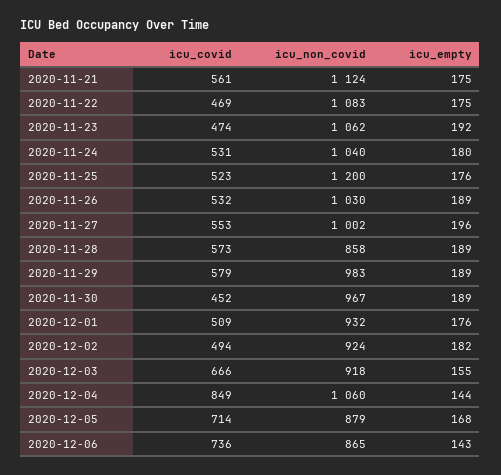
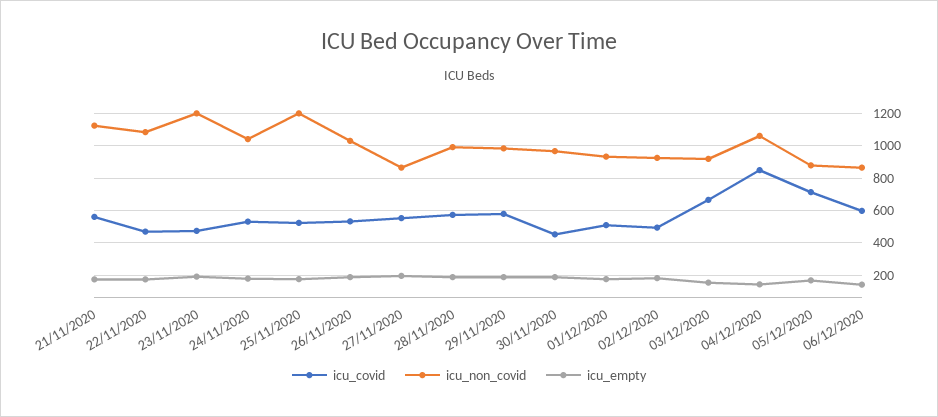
  {
    "icu_covid": {
      "2020-11-21": 561,
      "2020-11-22": 469,
      "2020-11-23": 474,
      "2020-11-24": 531,
      "2020-11-25": 523,
      "2020-11-26": 532,
      "2020-11-27": 553,
      "2020-11-28": 573,
      "2020-11-29": 579,
      "2020-11-30": 452,
      "2020-12-01": 509,
      "2020-12-02": 494,
      "2020-12-03": 666,
      "2020-12-04": 849,
      "2020-12-05": 714,
-     "2020-12-06": 736
+     "2020-12-06": 600
    },
    "icu_non_covid": {
      "2020-11-21": 1124,
      "2020-11-22": 1083,
-     "2020-11-23": 1062,
+     "2020-11-23": 1200,
      "2020-11-24": 1040,
      "2020-11-25": 1200,
      "2020-11-26": 1030,
-     "2020-11-27": 1002,
+     "2020-11-27": 850,
-     "2020-11-28": 858,
+     "2020-11-28": 1000,
      "2020-11-29": 983,
      "2020-11-30": 967,
      "2020-12-01": 932,
      "2020-12-02": 924,
      "2020-12-03": 918,
      "2020-12-04": 1060,
      "2020-12-05": 879,
      "2020-12-06": 865
    },
    "icu_empty": {
      "2020-11-21": 175,
      "2020-11-22": 175,
      "2020-11-23": 192,
      "2020-11-24": 180,
      "2020-11-25": 176,
      "2020-11-26": 189,
      "2020-11-27": 196,
      "2020-11-28": 189,
      "2020-11-29": 189,
      "2020-11-30": 189,
      "2020-12-01": 176,
      "2020-12-02": 182,
      "2020-12-03": 155,
      "2020-12-04": 144,
      "2020-12-05": 168,
      "2020-12-06": 143
    }
  }

